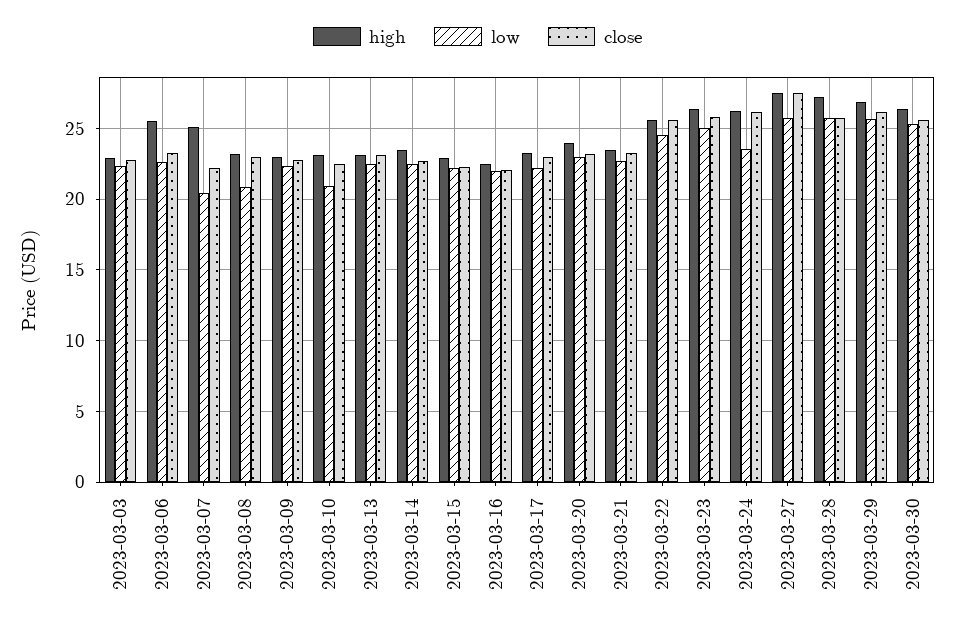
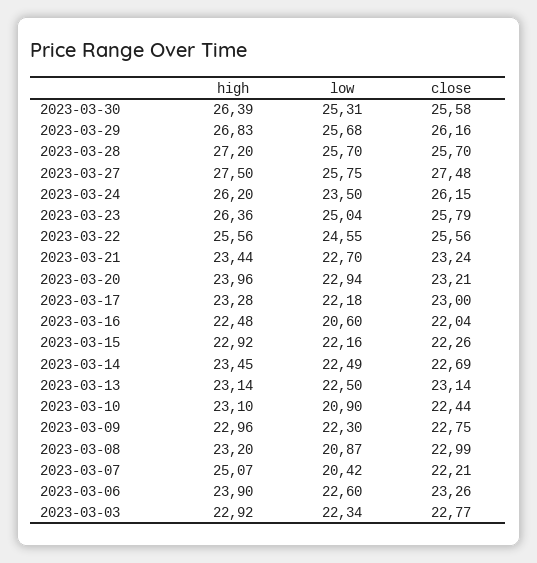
  {
    "high": {
      "2023-03-03": 22.92,
-     "2023-03-06": 25.5,
+     "2023-03-06": 23.9,
      "2023-03-07": 25.07,
      "2023-03-08": 23.2,
      "2023-03-09": 22.96,
      "2023-03-10": 23.1,
      "2023-03-13": 23.14,
      "2023-03-14": 23.45,
      "2023-03-15": 22.92,
      "2023-03-16": 22.48,
      "2023-03-17": 23.28,
      "2023-03-20": 23.96,
      "2023-03-21": 23.44,
      "2023-03-22": 25.56,
      "2023-03-23": 26.36,
      "2023-03-24": 26.2,
      "2023-03-27": 27.5,
      "2023-03-28": 27.2,
      "2023-03-29": 26.83,
      "2023-03-30": 26.39
    },
    "low": {
      "2023-03-03": 22.34,
      "2023-03-06": 22.6,
      "2023-03-07": 20.42,
      "2023-03-08": 20.87,
      "2023-03-09": 22.3,
      "2023-03-10": 20.9,
      "2023-03-13": 22.5,
      "2023-03-14": 22.49,
      "2023-03-15": 22.16,
-     "2023-03-16": 22,
+     "2023-03-16": 20.6,
      "2023-03-17": 22.18,
      "2023-03-20": 22.94,
      "2023-03-21": 22.7,
      "2023-03-22": 24.55,
      "2023-03-23": 25.04,
      "2023-03-24": 23.5,
      "2023-03-27": 25.75,
      "2023-03-28": 25.7,
      "2023-03-29": 25.68,
      "2023-03-30": 25.31
    },
    "close": {
      "2023-03-03": 22.77,
      "2023-03-06": 23.26,
      "2023-03-07": 22.21,
      "2023-03-08": 22.99,
      "2023-03-09": 22.75,
      "2023-03-10": 22.44,
      "2023-03-13": 23.14,
      "2023-03-14": 22.69,
      "2023-03-15": 22.26,
      "2023-03-16": 22.04,
      "2023-03-17": 23,
      "2023-03-20": 23.21,
      "2023-03-21": 23.24,
      "2023-03-22": 25.56,
      "2023-03-23": 25.79,
      "2023-03-24": 26.15,
      "2023-03-27": 27.48,
      "2023-03-28": 25.7,
      "2023-03-29": 26.16,
      "2023-03-30": 25.58
    }
  }

